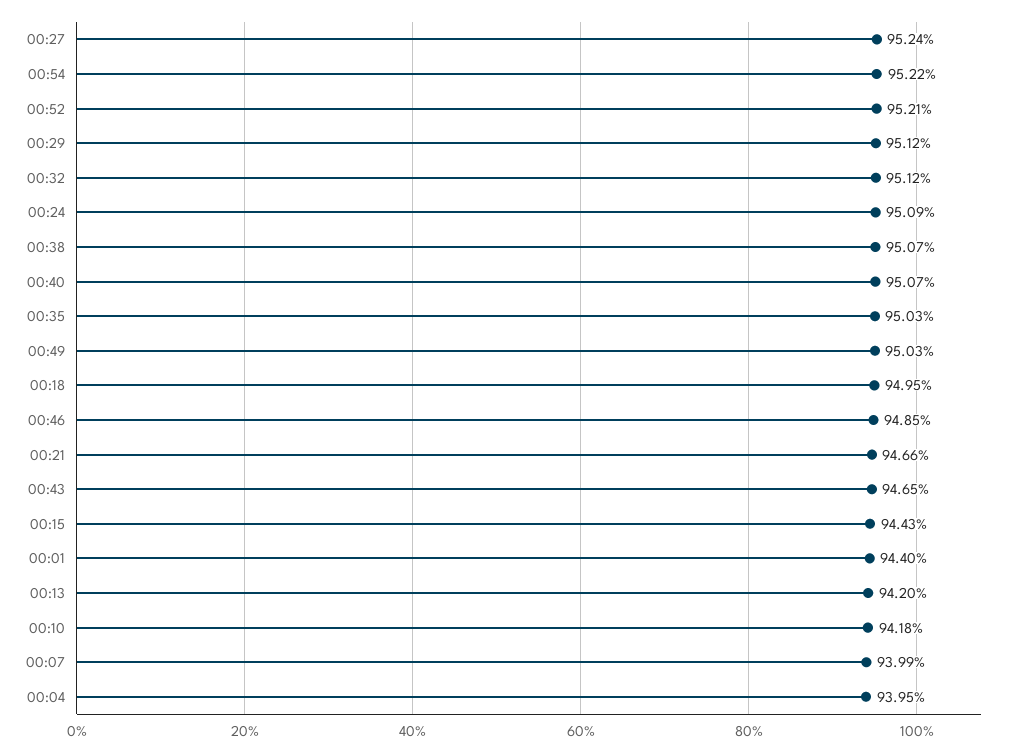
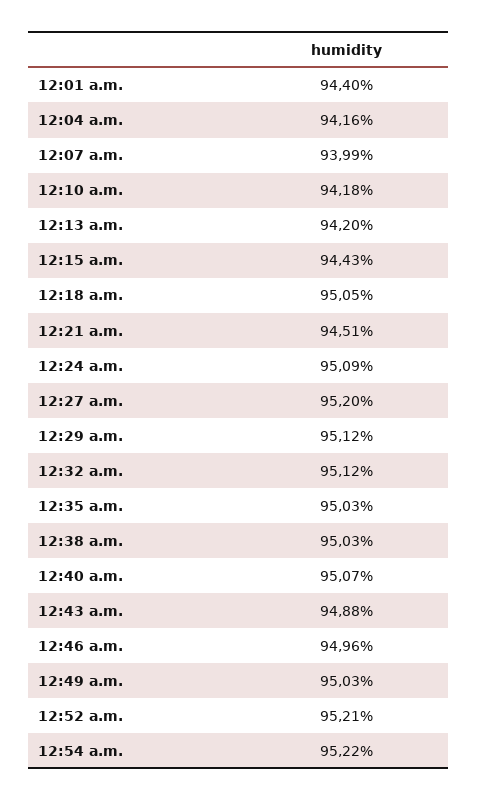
  {
-   "00:27": 95.24,
+   "00:27": 95.2,
    "00:54": 95.22,
    "00:52": 95.21,
    "00:29": 95.12,
    "00:32": 95.12,
    "00:24": 95.09,
-   "00:38": 95.07,
+   "00:38": 95.03,
    "00:40": 95.07,
    "00:35": 95.03,
    "00:49": 95.03,
-   "00:18": 94.95,
+   "00:18": 95.05,
-   "00:46": 94.85,
+   "00:46": 94.96,
-   "00:21": 94.66,
+   "00:21": 94.51,
-   "00:43": 94.65,
+   "00:43": 94.88,
    "00:15": 94.43,
    "00:01": 94.4,
    "00:13": 94.2,
    "00:10": 94.18,
    "00:07": 93.99,
-   "00:04": 93.95
+   "00:04": 94.16
  }

